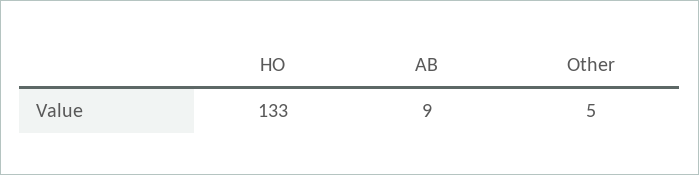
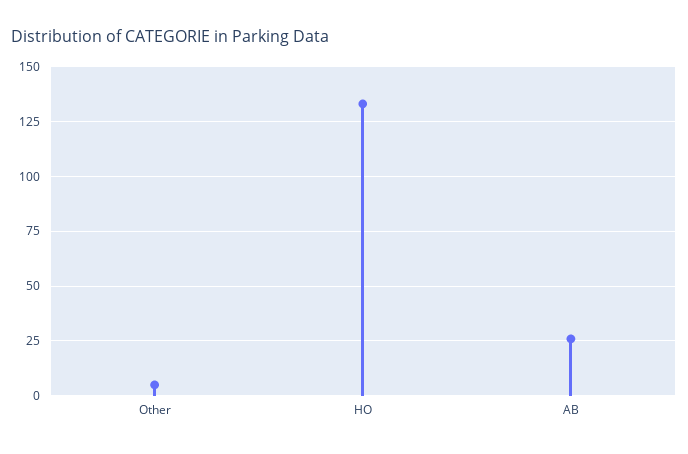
  {
    "HO": 133,
-   "AB": 9,
+   "AB": 25,
    "Other": 5
  }

